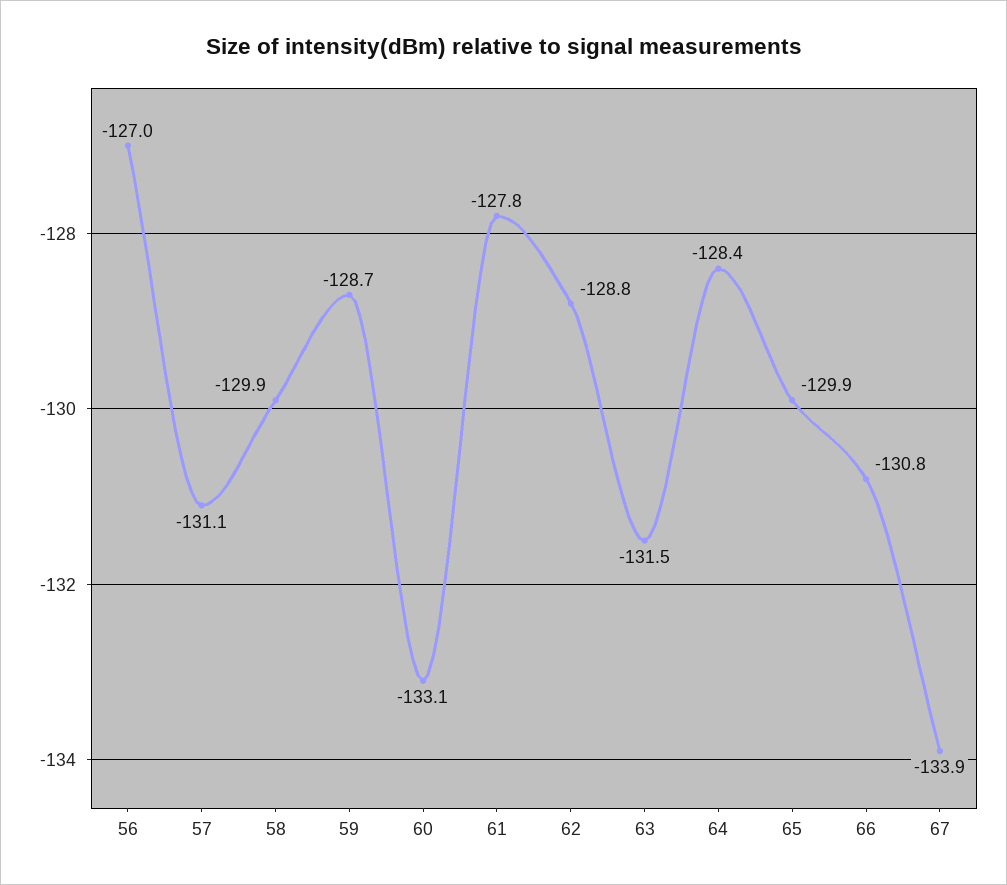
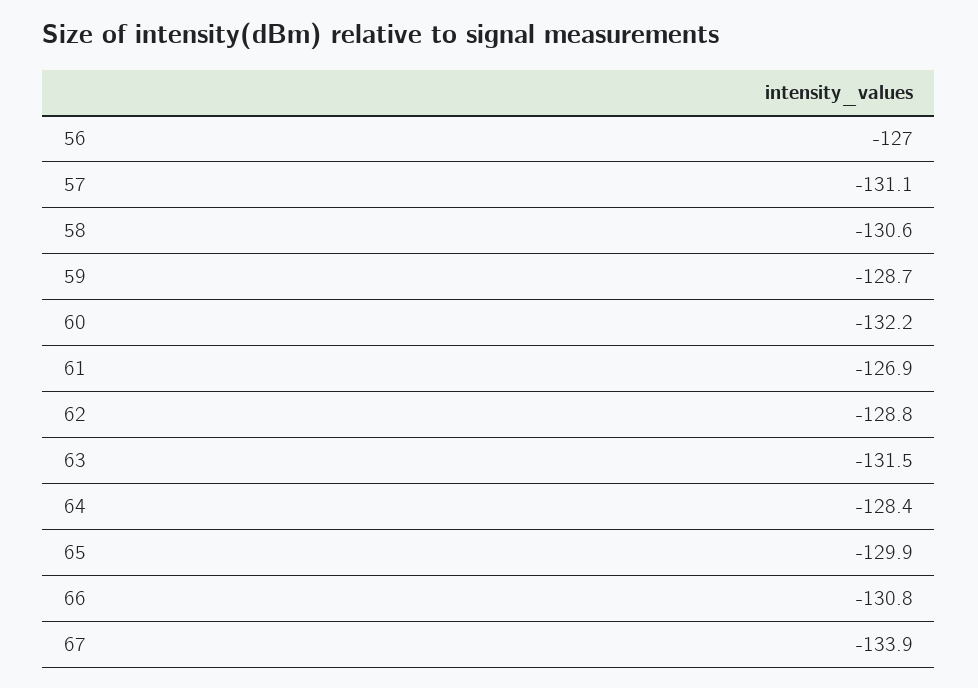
  {
    "56": -127,
    "57": -131.1,
-   "58": -129.9,
+   "58": -130.6,
    "59": -128.7,
-   "60": -133.1,
+   "60": -132.2,
-   "61": -127.8,
+   "61": -126.9,
    "62": -128.8,
    "63": -131.5,
    "64": -128.4,
    "65": -129.9,
    "66": -130.8,
    "67": -133.9
  }

